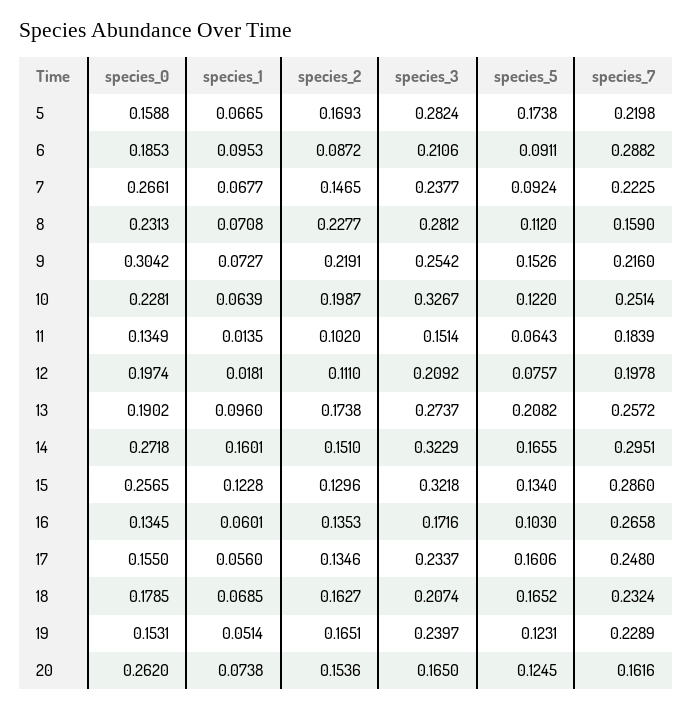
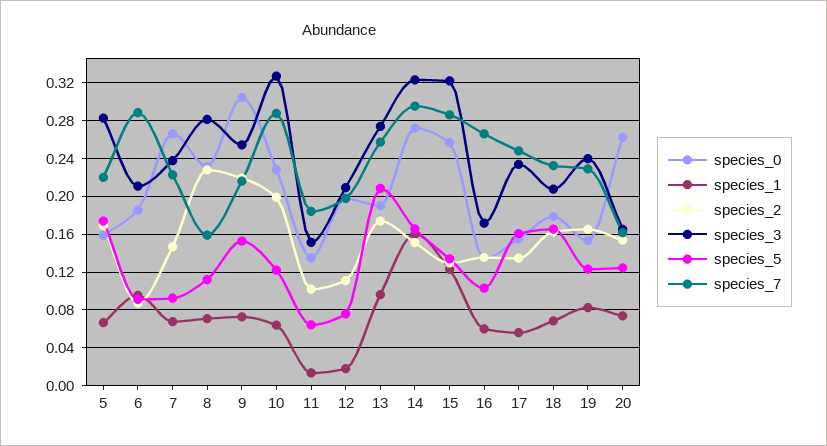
  {
    "species_0": {
      "5": 0.1588,
      "6": 0.1853,
      "7": 0.2661,
      "8": 0.2313,
      "9": 0.3042,
      "10": 0.2281,
      "11": 0.1349,
      "12": 0.1974,
      "13": 0.1902,
      "14": 0.2718,
      "15": 0.2565,
      "16": 0.1345,
      "17": 0.155,
      "18": 0.1785,
      "19": 0.1531,
      "20": 0.262
    },
    "species_1": {
      "5": 0.0665,
      "6": 0.0953,
      "7": 0.0677,
      "8": 0.0708,
      "9": 0.0727,
      "10": 0.0639,
      "11": 0.0135,
      "12": 0.0181,
      "13": 0.096,
      "14": 0.1601,
      "15": 0.1228,
      "16": 0.0601,
      "17": 0.056,
      "18": 0.0685,
-     "19": 0.0514,
+     "19": 0.08,
      "20": 0.0738
    },
    "species_2": {
      "5": 0.1693,
      "6": 0.0872,
      "7": 0.1465,
      "8": 0.2277,
      "9": 0.2191,
      "10": 0.1987,
      "11": 0.102,
      "12": 0.111,
      "13": 0.1738,
      "14": 0.151,
      "15": 0.1296,
      "16": 0.1353,
      "17": 0.1346,
      "18": 0.1627,
      "19": 0.1651,
      "20": 0.1536
    },
    "species_3": {
      "5": 0.2824,
      "6": 0.2106,
      "7": 0.2377,
      "8": 0.2812,
      "9": 0.2542,
      "10": 0.3267,
      "11": 0.1514,
      "12": 0.2092,
      "13": 0.2737,
      "14": 0.3229,
      "15": 0.3218,
      "16": 0.1716,
      "17": 0.2337,
      "18": 0.2074,
      "19": 0.2397,
      "20": 0.165
    },
    "species_5": {
      "5": 0.1738,
      "6": 0.0911,
      "7": 0.0924,
      "8": 0.112,
      "9": 0.1526,
      "10": 0.122,
      "11": 0.0643,
      "12": 0.0757,
      "13": 0.2082,
      "14": 0.1655,
      "15": 0.134,
      "16": 0.103,
      "17": 0.1606,
      "18": 0.1652,
      "19": 0.1231,
      "20": 0.1245
    },
    "species_7": {
      "5": 0.2198,
      "6": 0.2882,
      "7": 0.2225,
      "8": 0.159,
      "9": 0.216,
-     "10": 0.2514,
+     "10": 0.29,
      "11": 0.1839,
      "12": 0.1978,
      "13": 0.2572,
      "14": 0.2951,
      "15": 0.286,
      "16": 0.2658,
      "17": 0.248,
      "18": 0.2324,
      "19": 0.2289,
      "20": 0.1616
    }
  }

